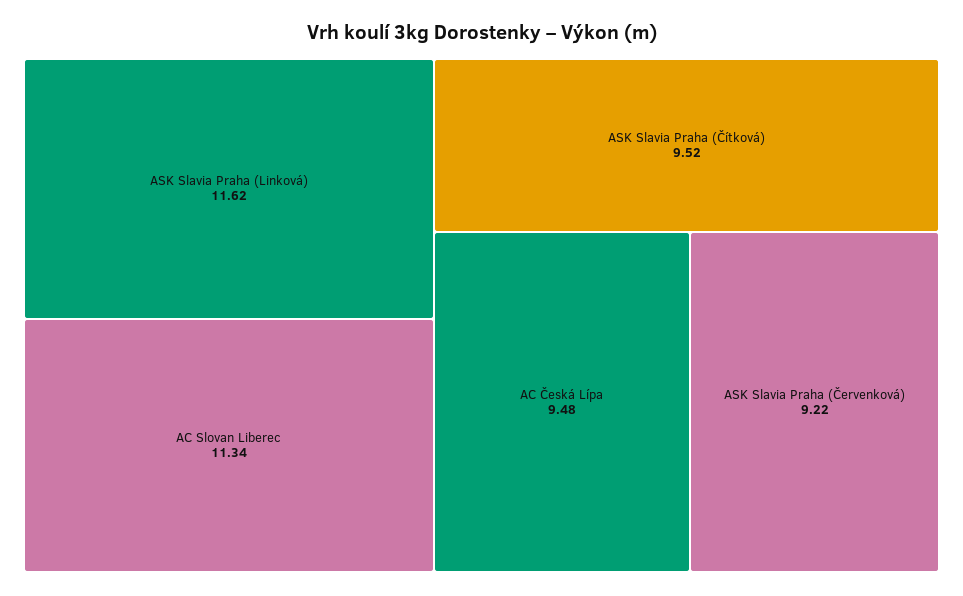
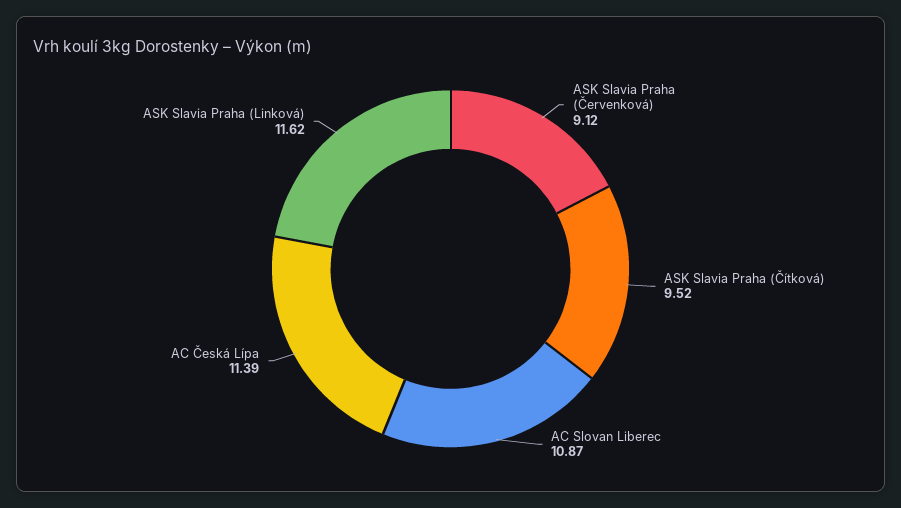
  {
    "ASK Slavia Praha (Linková)": 11.62,
-   "AC Slovan Liberec": 11.34,
+   "AC Slovan Liberec": 10.87,
    "ASK Slavia Praha (Čítková)": 9.52,
-   "AC Česká Lípa": 9.48,
+   "AC Česká Lípa": 11.39,
-   "ASK Slavia Praha (Červenková)": 9.22
+   "ASK Slavia Praha (Červenková)": 9.12
  }

